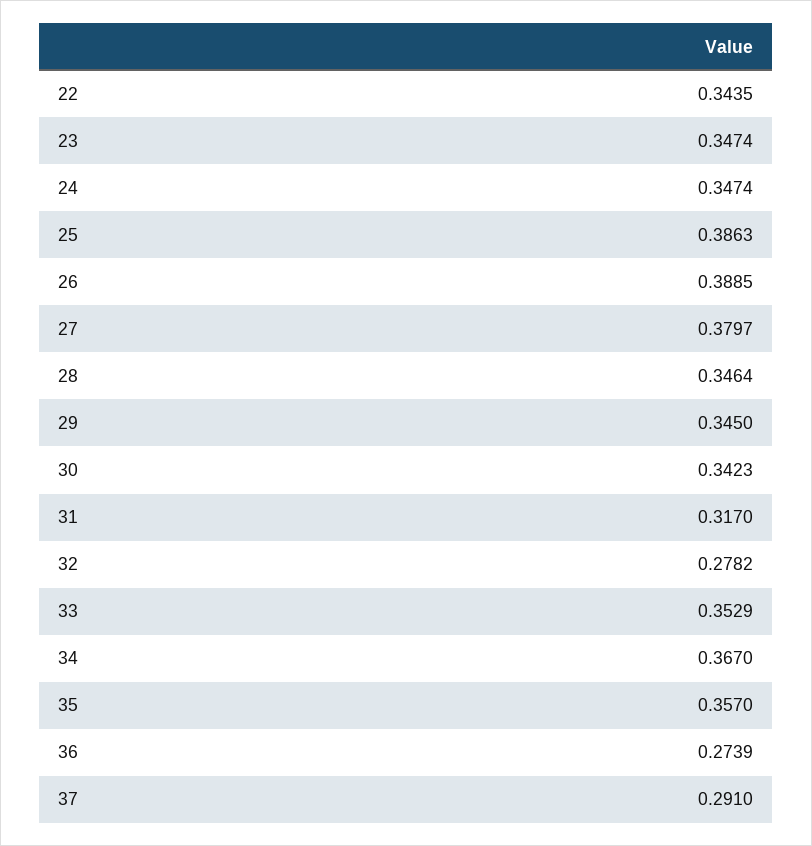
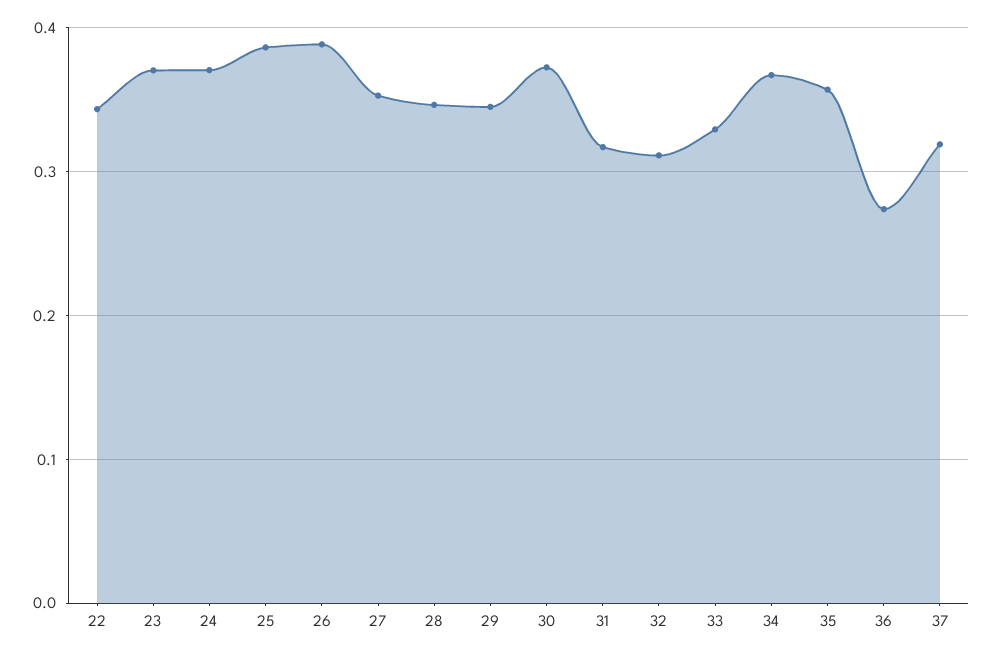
  {
    "22": 0.3435,
-   "23": 0.3474,
+   "23": 0.37,
-   "24": 0.3474,
+   "24": 0.37,
    "25": 0.3863,
    "26": 0.3885,
-   "27": 0.3797,
+   "27": 0.35,
    "28": 0.3464,
    "29": 0.345,
-   "30": 0.3423,
+   "30": 0.37,
    "31": 0.317,
-   "32": 0.2782,
+   "32": 0.31,
-   "33": 0.3529,
+   "33": 0.33,
    "34": 0.367,
    "35": 0.357,
    "36": 0.2739,
-   "37": 0.291
+   "37": 0.32
  }

